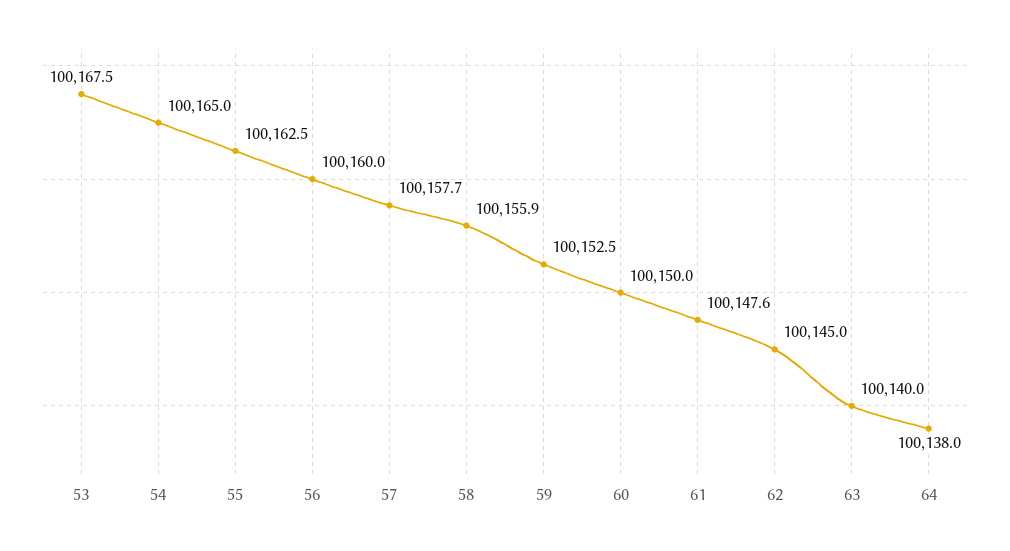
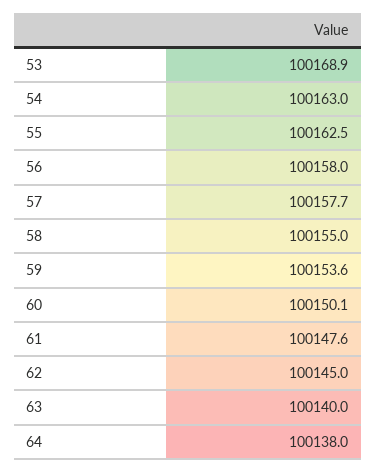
  {
-   "53": 100167.5,
+   "53": 100168.9,
-   "54": 100165,
+   "54": 100163,
    "55": 100162.5,
-   "56": 100160,
+   "56": 100158,
    "57": 100157.7,
-   "58": 100155.9,
+   "58": 100155,
-   "59": 100152.5,
+   "59": 100153.6,
-   "60": 100150,
+   "60": 100150.1,
    "61": 100147.6,
    "62": 100145,
    "63": 100140,
    "64": 100138
  }

